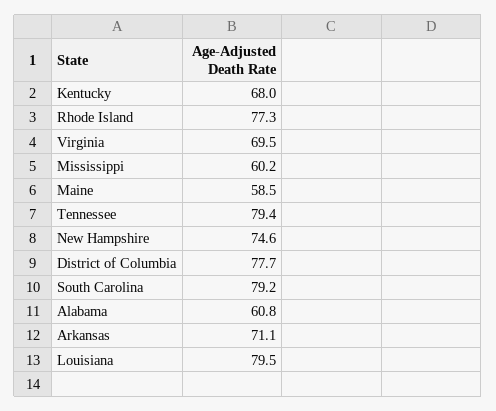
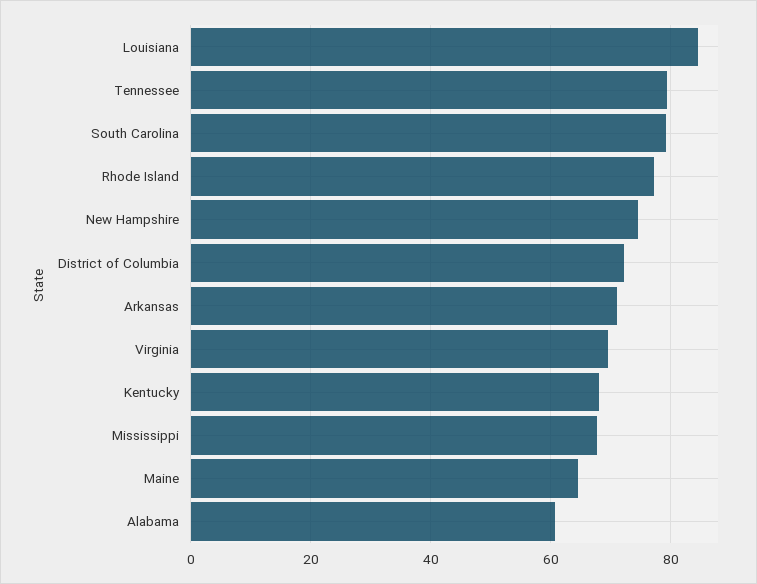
  {
    "Kentucky": 68,
    "Rhode Island": 77.3,
    "Virginia": 69.5,
-   "Mississippi": 60.2,
+   "Mississippi": 68,
-   "Maine": 58.5,
+   "Maine": 64,
    "Tennessee": 79.4,
    "New Hampshire": 74.6,
-   "District of Columbia": 77.7,
+   "District of Columbia": 72,
    "South Carolina": 79.2,
    "Alabama": 60.8,
    "Arkansas": 71.1,
-   "Louisiana": 79.5
+   "Louisiana": 84
  }

